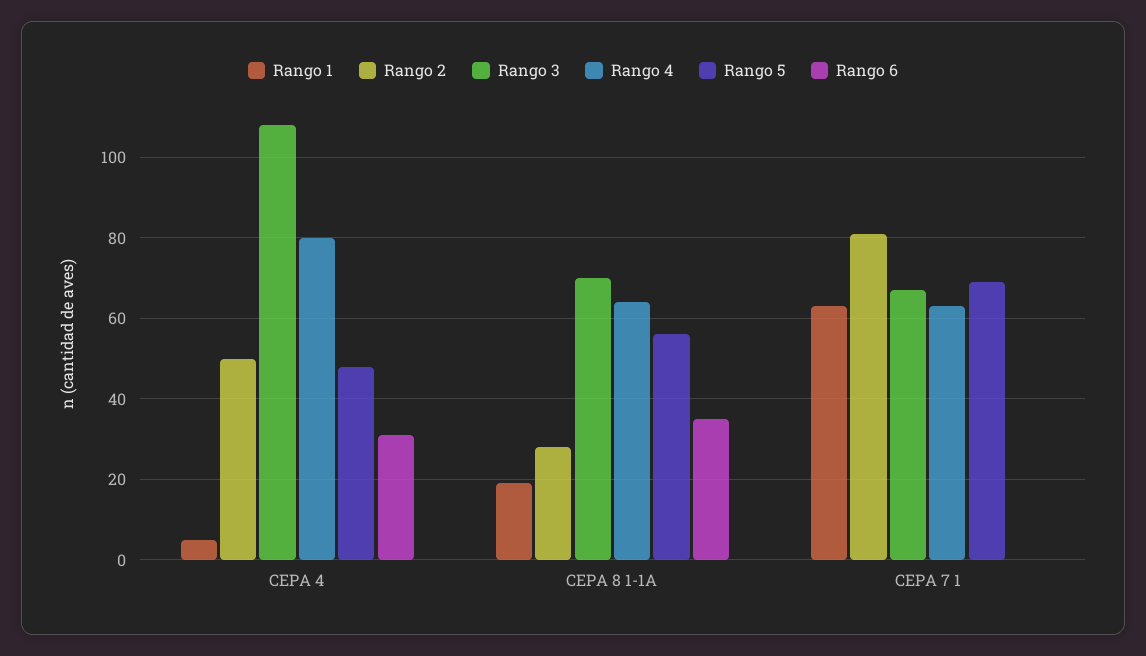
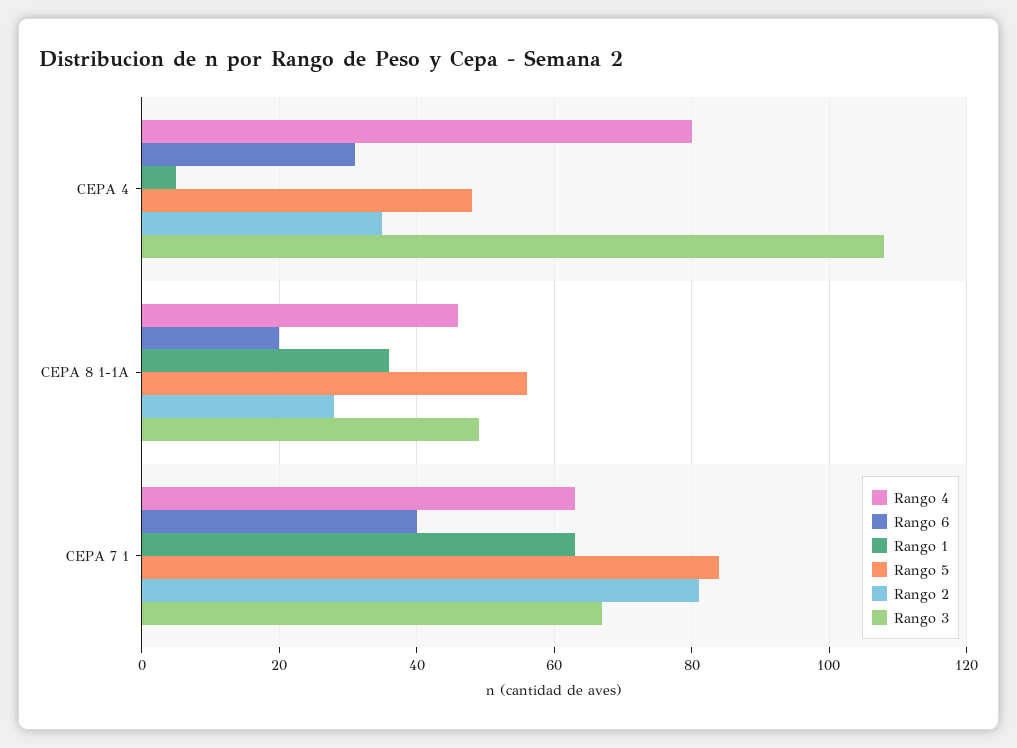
  {
    "Rango 1": {
      "CEPA 4": 5,
-     "CEPA 8 1-1A": 20,
+     "CEPA 8 1-1A": 35,
      "CEPA 7 1": 65
    },
    "Rango 2": {
-     "CEPA 4": 50,
+     "CEPA 4": 35,
      "CEPA 8 1-1A": 30,
      "CEPA 7 1": 80
    },
    "Rango 3": {
      "CEPA 4": 110,
-     "CEPA 8 1-1A": 70,
+     "CEPA 8 1-1A": 50,
      "CEPA 7 1": 65
    },
    "Rango 4": {
      "CEPA 4": 80,
-     "CEPA 8 1-1A": 65,
+     "CEPA 8 1-1A": 45,
      "CEPA 7 1": 65
    },
    "Rango 5": {
      "CEPA 4": 50,
      "CEPA 8 1-1A": 55,
-     "CEPA 7 1": 70
+     "CEPA 7 1": 85
    },
    "Rango 6": {
      "CEPA 4": 30,
-     "CEPA 8 1-1A": 35,
+     "CEPA 8 1-1A": 20,
-     "CEPA 7 1": 0
+     "CEPA 7 1": 40
    }
  }

